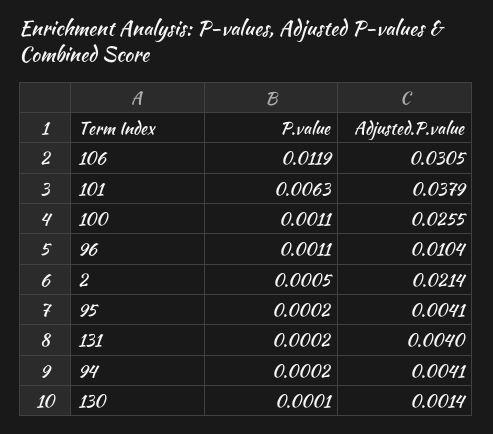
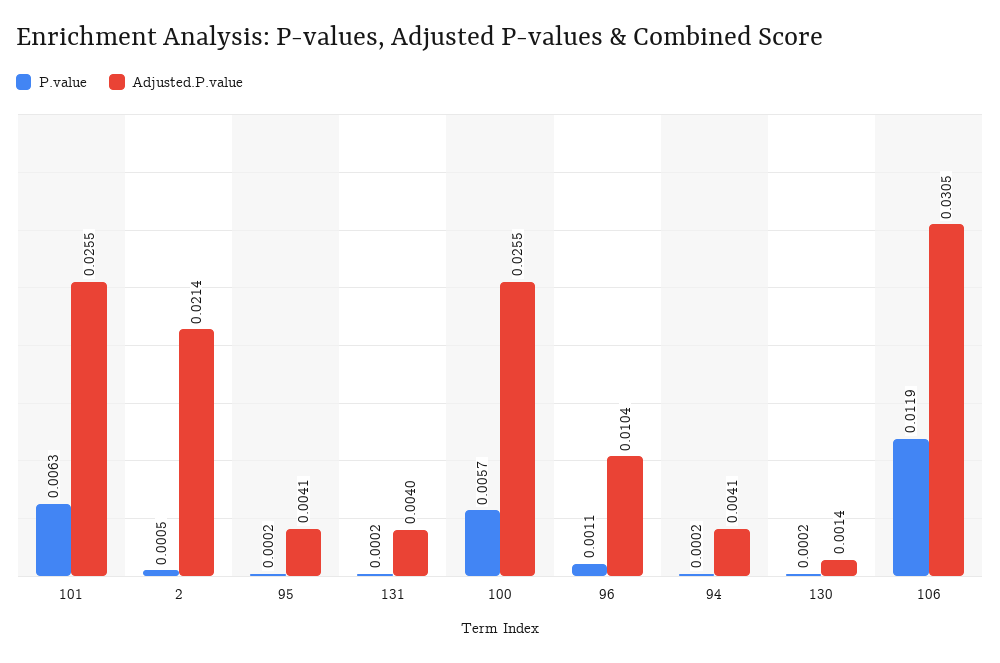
  {
    "P.value": {
      "106": 0.0119,
      "101": 0.0063,
-     "100": 0.0011,
+     "100": 0.0057,
      "96": 0.0011,
      "2": 0.0005,
      "95": 0.0002,
      "131": 0.0002,
      "94": 0.0002,
-     "130": 0.0001
+     "130": 0.0002
    },
    "Adjusted.P.value": {
      "106": 0.0305,
-     "101": 0.0379,
+     "101": 0.0255,
      "100": 0.0255,
      "96": 0.0104,
      "2": 0.0214,
      "95": 0.0041,
      "131": 0.004,
      "94": 0.0041,
      "130": 0.0014
    }
  }

